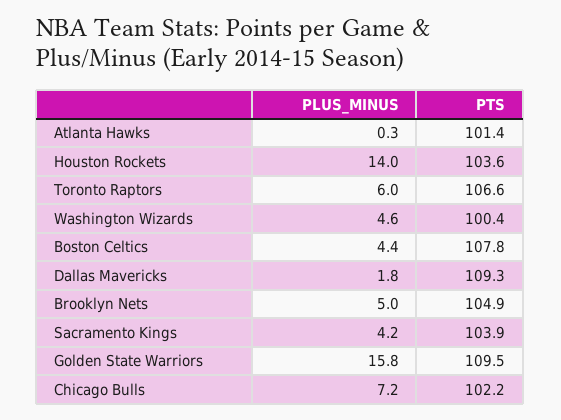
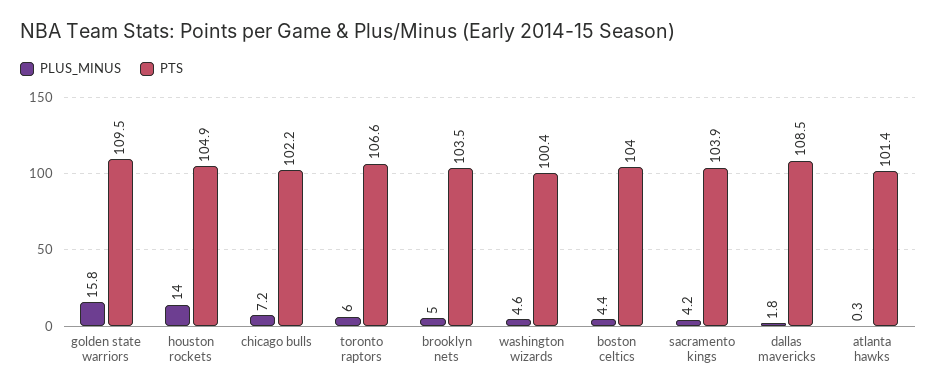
  {
    "PLUS_MINUS": {
      "Atlanta Hawks": 0.3,
      "Houston Rockets": 14,
      "Toronto Raptors": 6,
      "Washington Wizards": 4.6,
      "Boston Celtics": 4.4,
      "Dallas Mavericks": 1.8,
      "Brooklyn Nets": 5,
      "Sacramento Kings": 4.2,
      "Golden State Warriors": 15.8,
      "Chicago Bulls": 7.2
    },
    "PTS": {
      "Atlanta Hawks": 101.4,
-     "Houston Rockets": 103.6,
+     "Houston Rockets": 104.9,
      "Toronto Raptors": 106.6,
      "Washington Wizards": 100.4,
-     "Boston Celtics": 107.8,
+     "Boston Celtics": 104,
-     "Dallas Mavericks": 109.3,
+     "Dallas Mavericks": 108.5,
-     "Brooklyn Nets": 104.9,
+     "Brooklyn Nets": 103.5,
      "Sacramento Kings": 103.9,
      "Golden State Warriors": 109.5,
      "Chicago Bulls": 102.2
    }
  }

